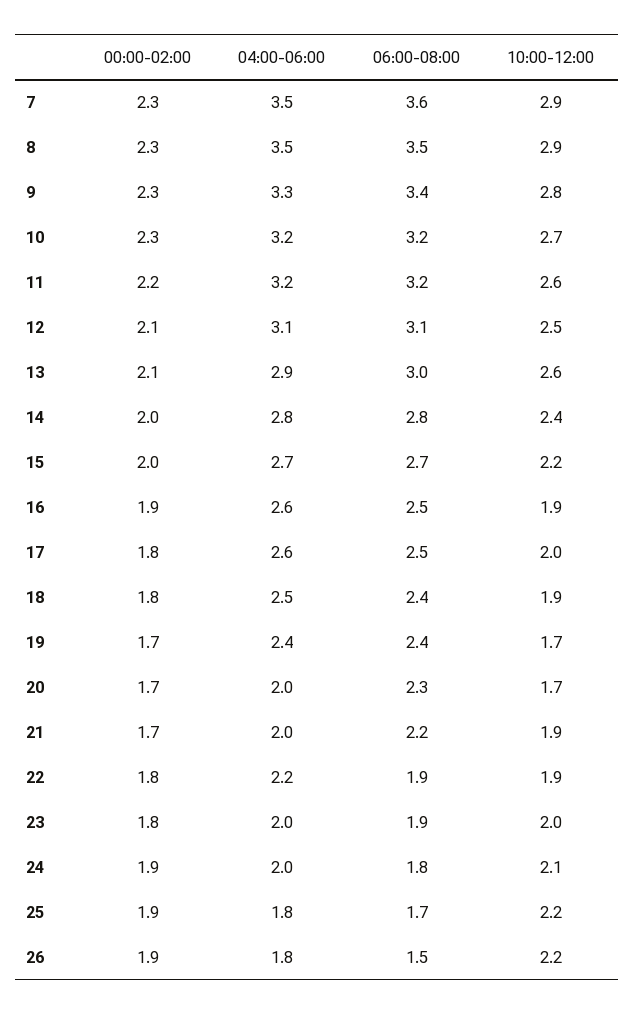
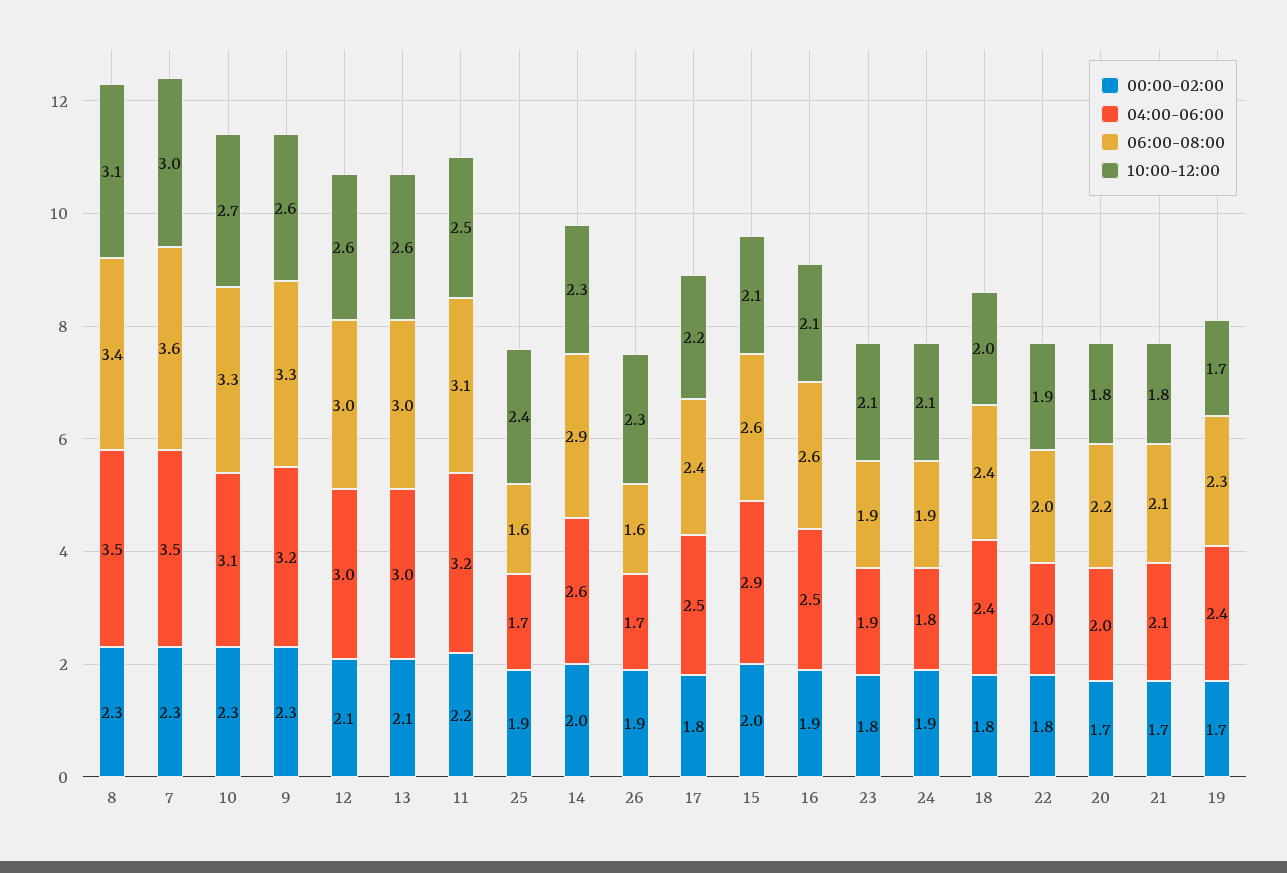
  {
    "00:00-02:00": {
      "7": 2.3,
      "8": 2.3,
      "9": 2.3,
      "10": 2.3,
      "11": 2.2,
      "12": 2.1,
      "13": 2.1,
      "14": 2,
      "15": 2,
      "16": 1.9,
      "17": 1.8,
      "18": 1.8,
      "19": 1.7,
      "20": 1.7,
      "21": 1.7,
      "22": 1.8,
      "23": 1.8,
      "24": 1.9,
      "25": 1.9,
      "26": 1.9
    },
    "04:00-06:00": {
      "7": 3.5,
      "8": 3.5,
-     "9": 3.3,
+     "9": 3.2,
-     "10": 3.2,
+     "10": 3.1,
      "11": 3.2,
-     "12": 3.1,
+     "12": 3,
-     "13": 2.9,
+     "13": 3,
-     "14": 2.8,
+     "14": 2.6,
-     "15": 2.7,
+     "15": 2.9,
-     "16": 2.6,
+     "16": 2.5,
-     "17": 2.6,
+     "17": 2.5,
-     "18": 2.5,
+     "18": 2.4,
      "19": 2.4,
      "20": 2,
-     "21": 2,
+     "21": 2.1,
-     "22": 2.2,
+     "22": 2,
-     "23": 2,
+     "23": 1.9,
-     "24": 2,
+     "24": 1.8,
-     "25": 1.8,
+     "25": 1.7,
-     "26": 1.8
+     "26": 1.7
    },
    "06:00-08:00": {
      "7": 3.6,
-     "8": 3.5,
+     "8": 3.4,
-     "9": 3.4,
+     "9": 3.3,
-     "10": 3.2,
+     "10": 3.3,
-     "11": 3.2,
+     "11": 3.1,
-     "12": 3.1,
+     "12": 3,
      "13": 3,
-     "14": 2.8,
+     "14": 2.9,
-     "15": 2.7,
+     "15": 2.6,
-     "16": 2.5,
+     "16": 2.6,
-     "17": 2.5,
+     "17": 2.4,
      "18": 2.4,
-     "19": 2.4,
+     "19": 2.3,
-     "20": 2.3,
+     "20": 2.2,
-     "21": 2.2,
+     "21": 2.1,
-     "22": 1.9,
+     "22": 2,
      "23": 1.9,
-     "24": 1.8,
+     "24": 1.9,
-     "25": 1.7,
+     "25": 1.6,
-     "26": 1.5
+     "26": 1.6
    },
    "10:00-12:00": {
-     "7": 2.9,
+     "7": 3,
-     "8": 2.9,
+     "8": 3.1,
-     "9": 2.8,
+     "9": 2.6,
      "10": 2.7,
-     "11": 2.6,
+     "11": 2.5,
-     "12": 2.5,
+     "12": 2.6,
      "13": 2.6,
-     "14": 2.4,
+     "14": 2.3,
-     "15": 2.2,
+     "15": 2.1,
-     "16": 1.9,
+     "16": 2.1,
-     "17": 2,
+     "17": 2.2,
-     "18": 1.9,
+     "18": 2,
      "19": 1.7,
-     "20": 1.7,
+     "20": 1.8,
-     "21": 1.9,
+     "21": 1.8,
      "22": 1.9,
-     "23": 2,
+     "23": 2.1,
      "24": 2.1,
-     "25": 2.2,
+     "25": 2.4,
-     "26": 2.2
+     "26": 2.3
    }
  }

